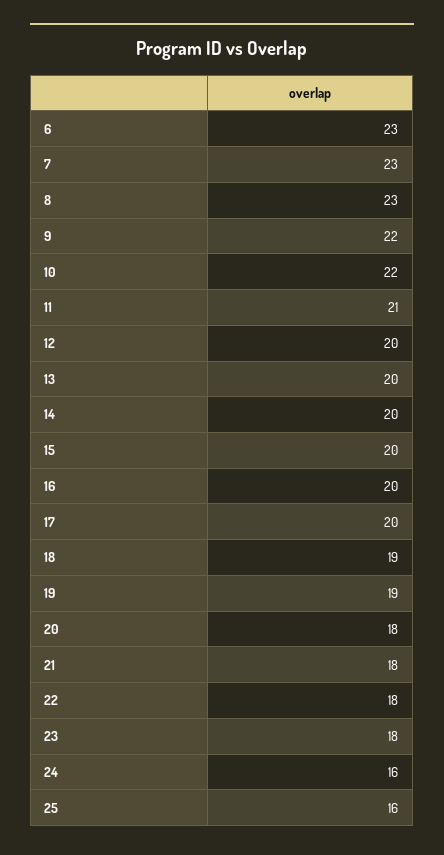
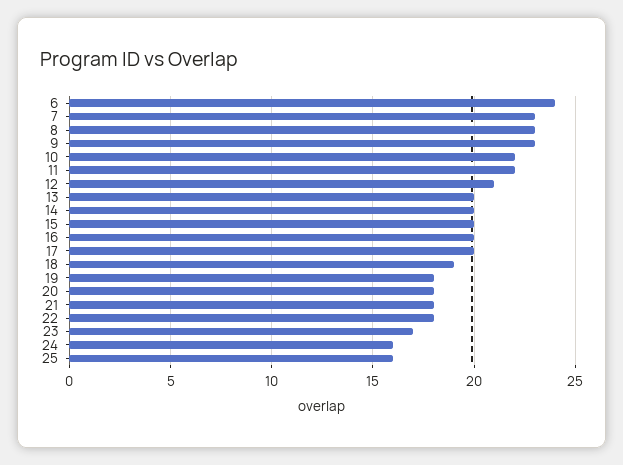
  {
-   "6": 23,
+   "6": 24,
    "7": 23,
    "8": 23,
-   "9": 22,
+   "9": 23,
    "10": 22,
-   "11": 21,
+   "11": 22,
-   "12": 20,
+   "12": 21,
    "13": 20,
    "14": 20,
    "15": 20,
    "16": 20,
    "17": 20,
    "18": 19,
-   "19": 19,
+   "19": 18,
    "20": 18,
    "21": 18,
    "22": 18,
-   "23": 18,
+   "23": 17,
    "24": 16,
    "25": 16
  }

